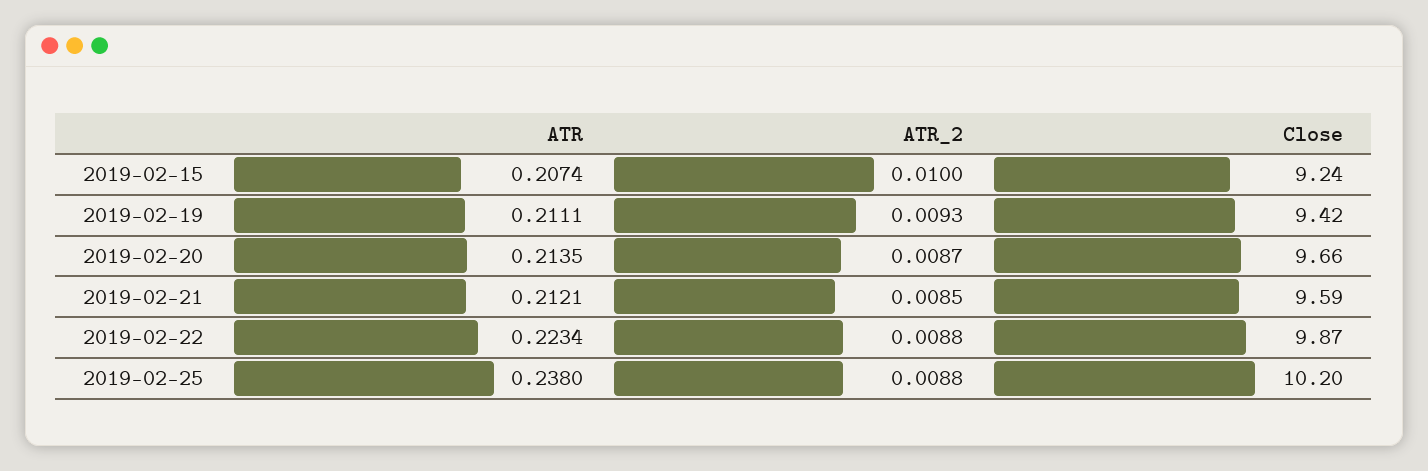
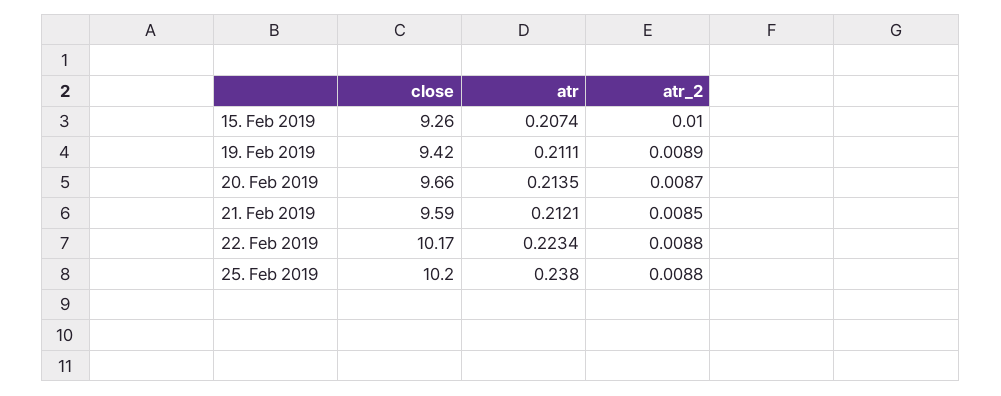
  {
    "ATR": {
      "2019-02-15": 0.2074,
      "2019-02-19": 0.2111,
      "2019-02-20": 0.2135,
      "2019-02-21": 0.2121,
      "2019-02-22": 0.2234,
      "2019-02-25": 0.238
    },
    "ATR_2": {
      "2019-02-15": 0.01,
-     "2019-02-19": 0.0093,
+     "2019-02-19": 0.0089,
      "2019-02-20": 0.0087,
      "2019-02-21": 0.0085,
      "2019-02-22": 0.0088,
      "2019-02-25": 0.0088
    },
    "Close": {
-     "2019-02-15": 9.24,
+     "2019-02-15": 9.26,
      "2019-02-19": 9.42,
      "2019-02-20": 9.66,
      "2019-02-21": 9.59,
-     "2019-02-22": 9.87,
+     "2019-02-22": 10.17,
      "2019-02-25": 10.2
    }
  }

